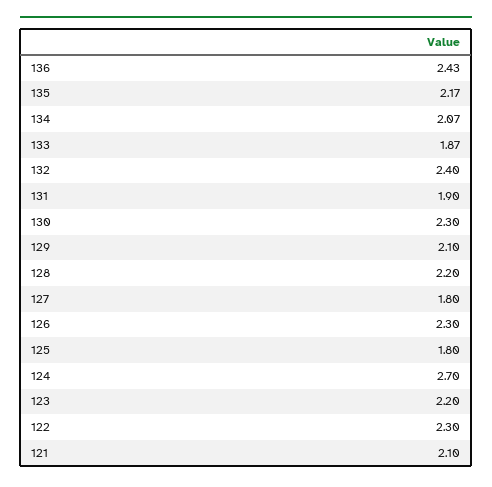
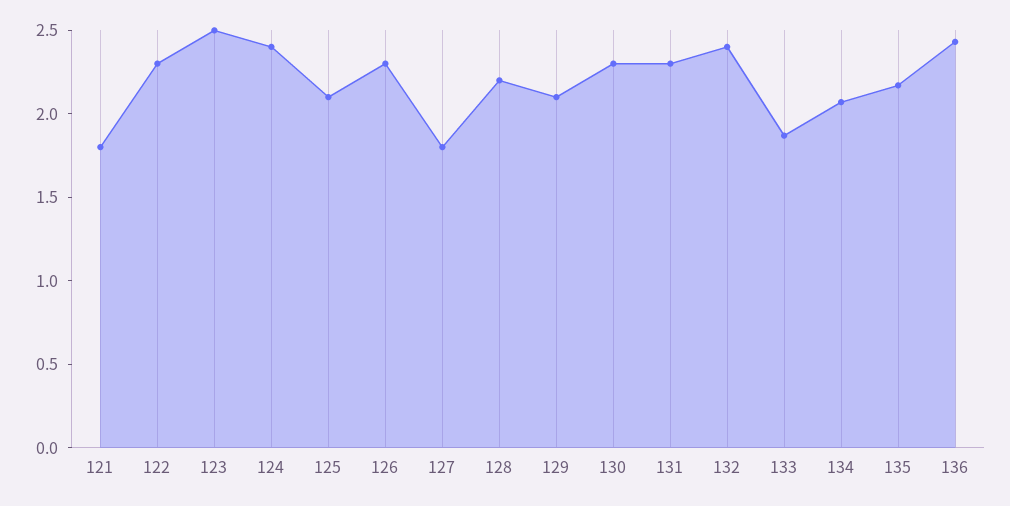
  {
    "136": 2.43,
    "135": 2.17,
    "134": 2.07,
    "133": 1.87,
    "132": 2.4,
-   "131": 1.9,
+   "131": 2.3,
    "130": 2.3,
    "129": 2.1,
    "128": 2.2,
    "127": 1.8,
    "126": 2.3,
-   "125": 1.8,
+   "125": 2.1,
-   "124": 2.7,
+   "124": 2.4,
-   "123": 2.2,
+   "123": 2.5,
    "122": 2.3,
-   "121": 2.1
+   "121": 1.8
  }

